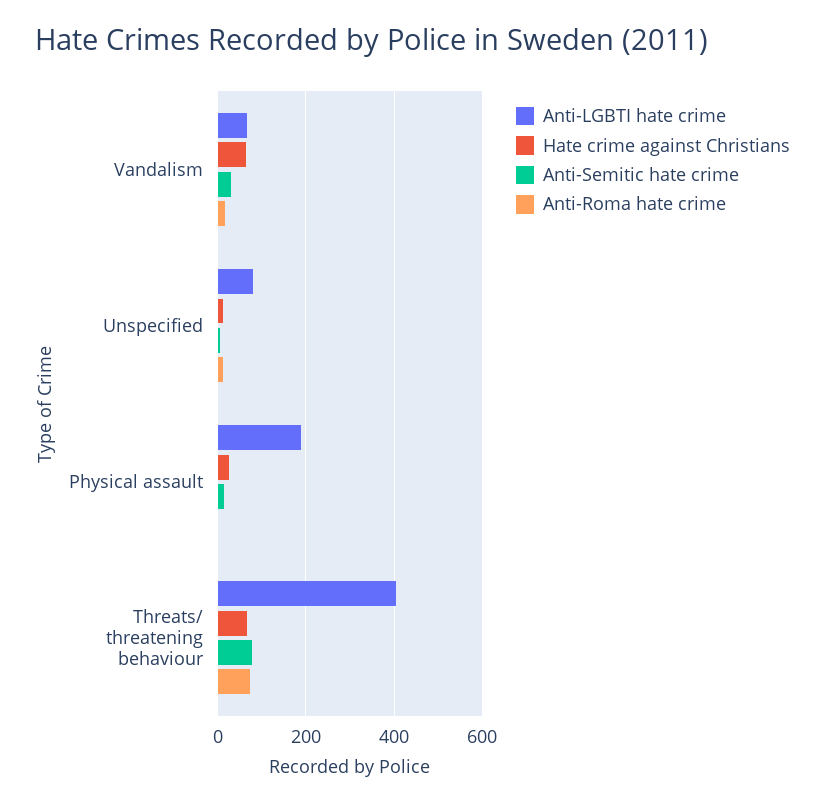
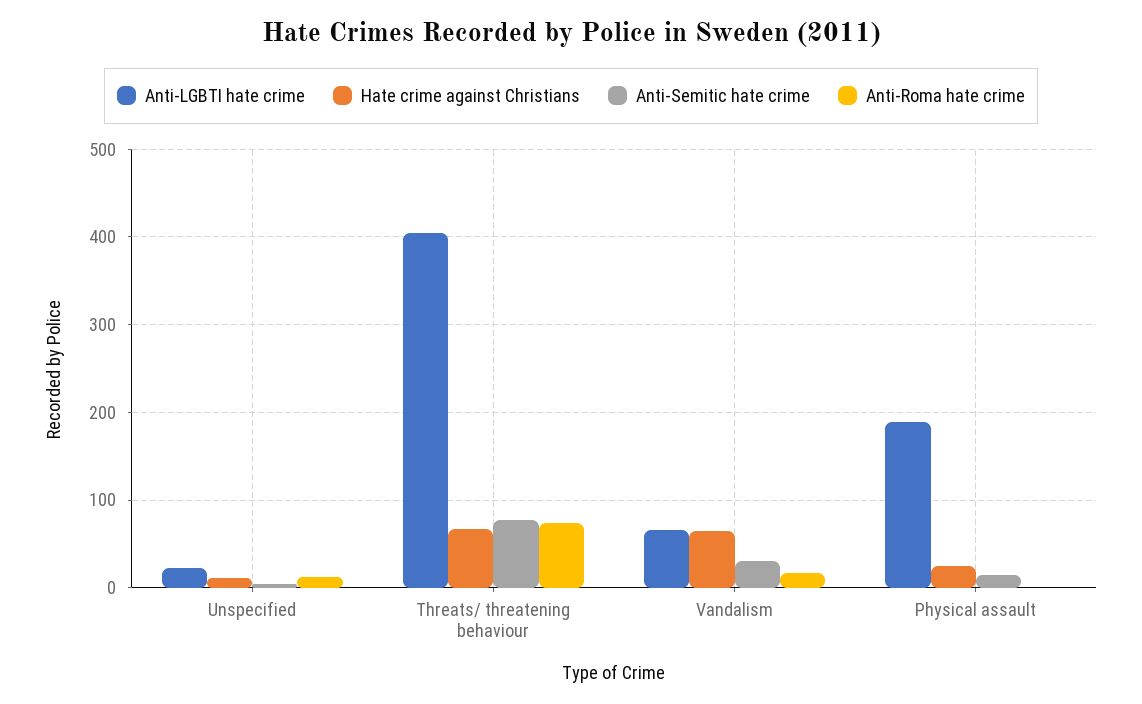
  {
    "Anti-LGBTI hate crime": {
      "Vandalism": 70,
-     "Unspecified": 80,
+     "Unspecified": 20,
      "Physical assault": 190,
      "Threats/ threatening behaviour": 410
    },
    "Hate crime against Christians": {
      "Vandalism": 70,
      "Unspecified": 10,
      "Physical assault": 30,
      "Threats/ threatening behaviour": 70
    },
    "Anti-Semitic hate crime": {
      "Vandalism": 30,
      "Unspecified": 0,
      "Physical assault": 10,
      "Threats/ threatening behaviour": 80
    },
    "Anti-Roma hate crime": {
      "Vandalism": 20,
      "Unspecified": 10,
      "Physical assault": 0,
      "Threats/ threatening behaviour": 70
    }
  }

